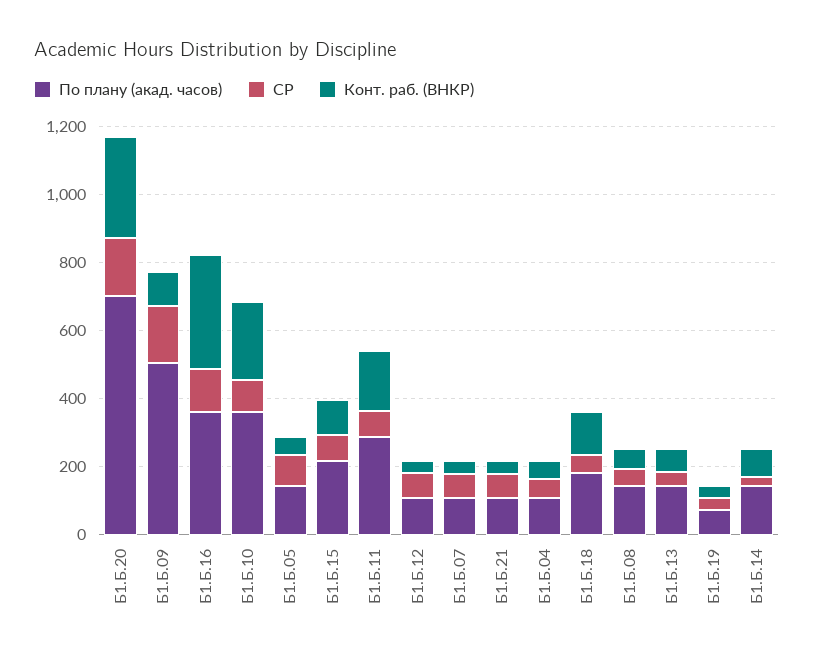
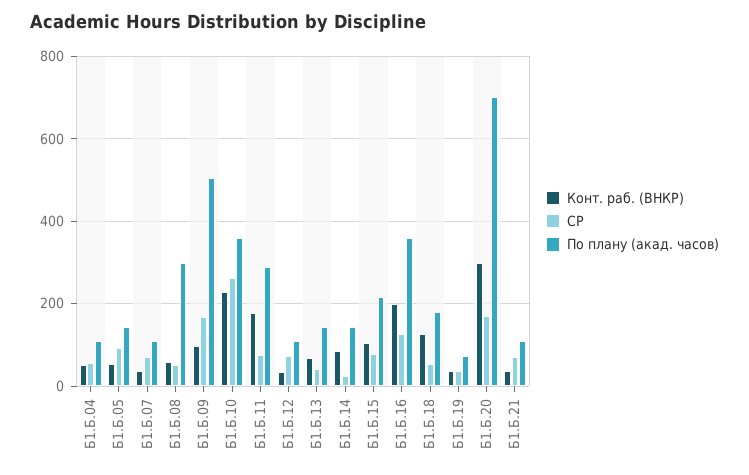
  {
    "По плану (акад. часов)": {
      "Б1.Б.20": 700,
      "Б1.Б.09": 500,
      "Б1.Б.16": 360,
      "Б1.Б.10": 360,
      "Б1.Б.05": 140,
      "Б1.Б.15": 220,
      "Б1.Б.11": 280,
      "Б1.Б.12": 100,
      "Б1.Б.07": 100,
      "Б1.Б.21": 100,
      "Б1.Б.04": 100,
      "Б1.Б.18": 180,
-     "Б1.Б.08": 150,
+     "Б1.Б.08": 300,
      "Б1.Б.13": 140,
      "Б1.Б.19": 80,
      "Б1.Б.14": 140
    },
    "СР": {
      "Б1.Б.20": 160,
      "Б1.Б.09": 160,
      "Б1.Б.16": 120,
-     "Б1.Б.10": 100,
+     "Б1.Б.10": 260,
      "Б1.Б.05": 100,
      "Б1.Б.15": 80,
      "Б1.Б.11": 80,
      "Б1.Б.12": 80,
      "Б1.Б.07": 80,
      "Б1.Б.21": 80,
      "Б1.Б.04": 60,
      "Б1.Б.18": 60,
      "Б1.Б.08": 60,
      "Б1.Б.13": 40,
      "Б1.Б.19": 40,
      "Б1.Б.14": 20
    },
    "Конт. раб. (ВНКР)": {
      "Б1.Б.20": 300,
      "Б1.Б.09": 100,
-     "Б1.Б.16": 350,
+     "Б1.Б.16": 200,
      "Б1.Б.10": 220,
      "Б1.Б.05": 60,
      "Б1.Б.15": 100,
      "Б1.Б.11": 180,
      "Б1.Б.12": 40,
      "Б1.Б.07": 40,
      "Б1.Б.21": 40,
      "Б1.Б.04": 60,
      "Б1.Б.18": 120,
      "Б1.Б.08": 60,
      "Б1.Б.13": 60,
      "Б1.Б.19": 40,
      "Б1.Б.14": 80
    }
  }

